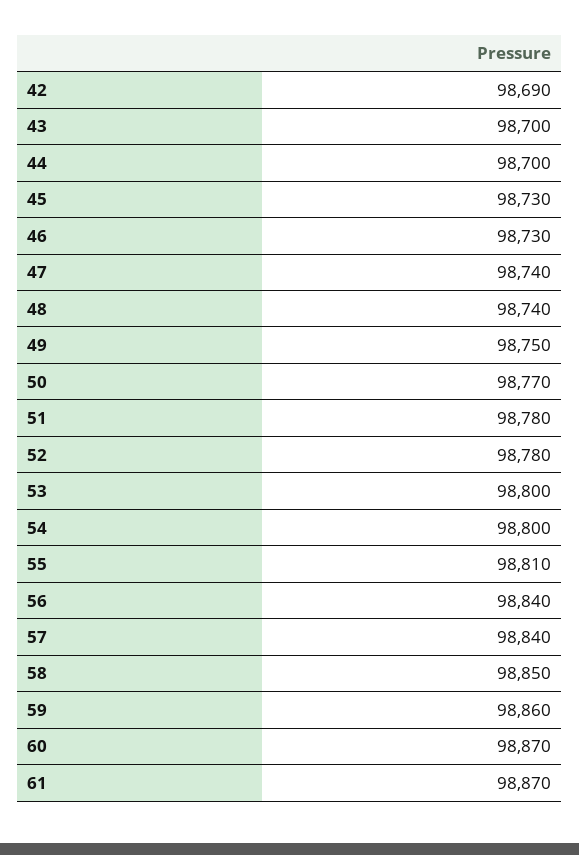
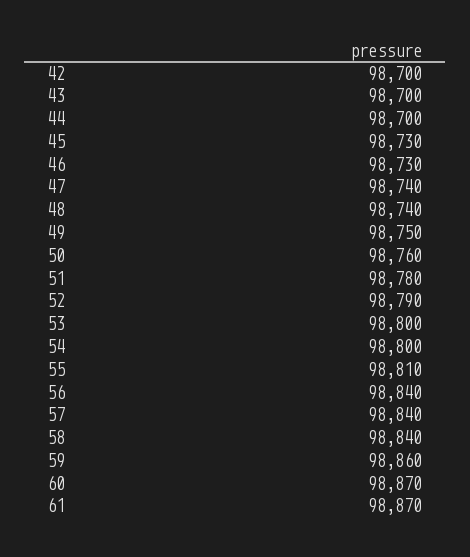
  {
-   "42": 98690,
+   "42": 98700,
    "43": 98700,
    "44": 98700,
    "45": 98730,
    "46": 98730,
    "47": 98740,
    "48": 98740,
    "49": 98750,
-   "50": 98770,
+   "50": 98760,
    "51": 98780,
-   "52": 98780,
+   "52": 98790,
    "53": 98800,
    "54": 98800,
    "55": 98810,
    "56": 98840,
    "57": 98840,
-   "58": 98850,
+   "58": 98840,
    "59": 98860,
    "60": 98870,
    "61": 98870
  }

